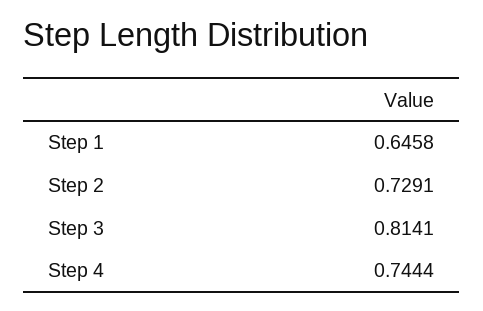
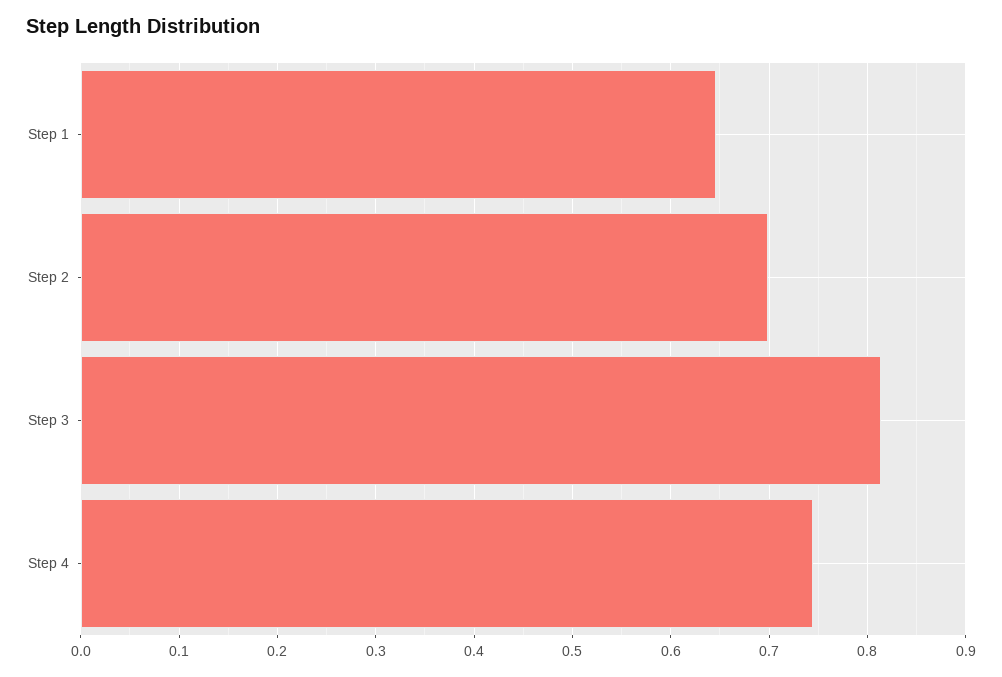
  {
    "Step 1": 0.6458,
-   "Step 2": 0.7291,
+   "Step 2": 0.7,
    "Step 3": 0.8141,
    "Step 4": 0.7444
  }

